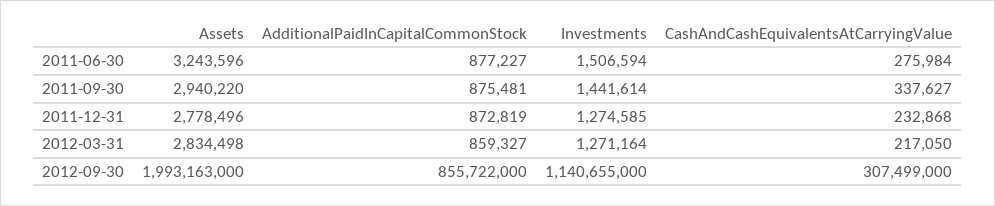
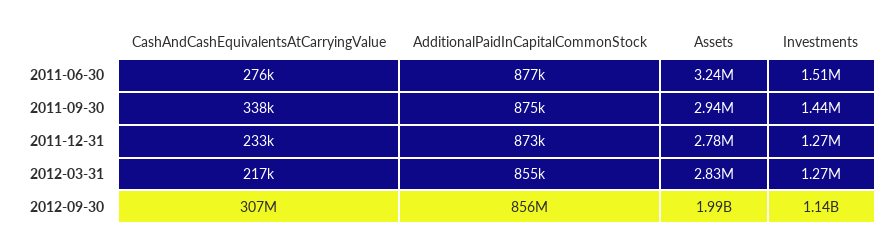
  {
    "Assets": {
      "2011-06-30": 3243596,
      "2011-09-30": 2940220,
      "2011-12-31": 2778496,
      "2012-03-31": 2834498,
      "2012-09-30": 1993163000
    },
    "AdditionalPaidInCapitalCommonStock": {
      "2011-06-30": 877227,
      "2011-09-30": 875481,
      "2011-12-31": 872819,
-     "2012-03-31": 859327,
+     "2012-03-31": 855000,
      "2012-09-30": 855722000
    },
    "Investments": {
      "2011-06-30": 1506594,
      "2011-09-30": 1441614,
      "2011-12-31": 1274585,
      "2012-03-31": 1271164,
      "2012-09-30": 1140655000
    },
    "CashAndCashEquivalentsAtCarryingValue": {
      "2011-06-30": 275984,
      "2011-09-30": 337627,
      "2011-12-31": 232868,
      "2012-03-31": 217050,
      "2012-09-30": 307499000
    }
  }

